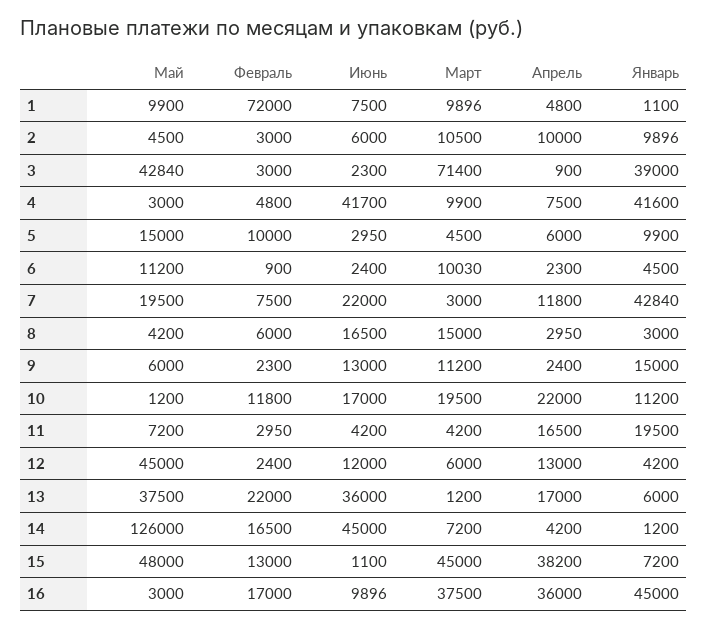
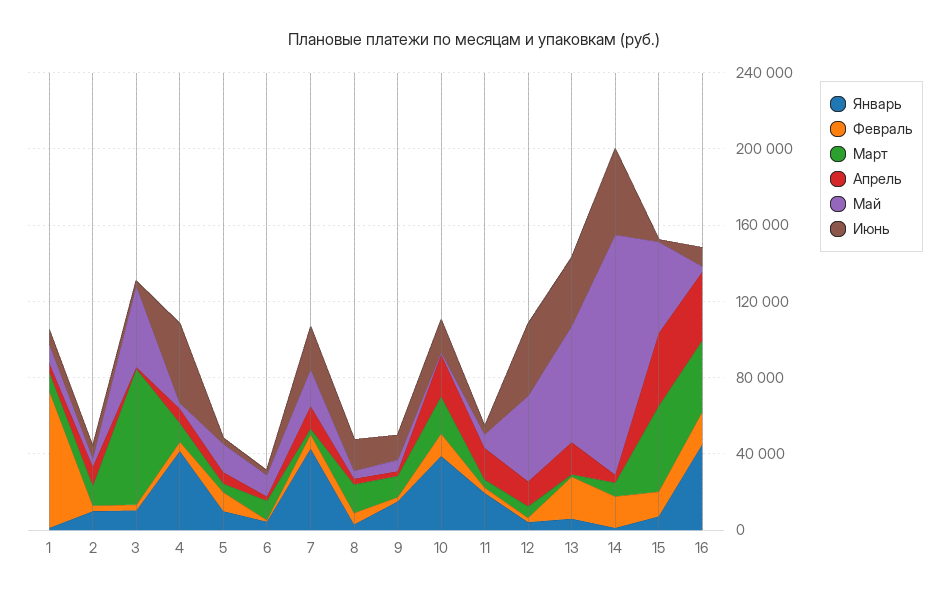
  {
    "Май": {
      "1": 9900,
      "2": 4500,
      "3": 42840,
      "4": 3000,
      "5": 15000,
      "6": 11200,
      "7": 19500,
      "8": 4200,
      "9": 6000,
      "10": 1200,
      "11": 7200,
      "12": 45000,
-     "13": 37500,
+     "13": 60000,
      "14": 126000,
      "15": 48000,
      "16": 3000
    },
    "Февраль": {
      "1": 72000,
      "2": 3000,
      "3": 3000,
      "4": 4800,
      "5": 10000,
      "6": 900,
      "7": 7500,
      "8": 6000,
      "9": 2300,
      "10": 11800,
      "11": 2950,
      "12": 2400,
      "13": 22000,
      "14": 16500,
      "15": 13000,
      "16": 17000
    },
    "Июнь": {
      "1": 7500,
      "2": 6000,
      "3": 2300,
      "4": 41700,
      "5": 2950,
      "6": 2400,
      "7": 22000,
      "8": 16500,
      "9": 13000,
      "10": 17000,
      "11": 4200,
-     "12": 12000,
+     "12": 40000,
      "13": 36000,
      "14": 45000,
      "15": 1100,
      "16": 9896
    },
    "Март": {
      "1": 9896,
      "2": 10500,
      "3": 71400,
      "4": 9900,
      "5": 4500,
      "6": 10030,
      "7": 3000,
      "8": 15000,
      "9": 11200,
      "10": 19500,
      "11": 4200,
      "12": 6000,
      "13": 1200,
      "14": 7200,
      "15": 45000,
      "16": 37500
    },
    "Апрель": {
      "1": 4800,
      "2": 10000,
      "3": 900,
      "4": 7500,
      "5": 6000,
      "6": 2300,
      "7": 11800,
      "8": 2950,
      "9": 2400,
      "10": 22000,
      "11": 16500,
      "12": 13000,
      "13": 17000,
      "14": 4200,
      "15": 38200,
      "16": 36000
    },
    "Январь": {
      "1": 1100,
      "2": 9896,
-     "3": 39000,
+     "3": 10000,
      "4": 41600,
      "5": 9900,
      "6": 4500,
      "7": 42840,
      "8": 3000,
      "9": 15000,
-     "10": 11200,
+     "10": 40000,
      "11": 19500,
      "12": 4200,
      "13": 6000,
      "14": 1200,
      "15": 7200,
      "16": 45000
    }
  }

